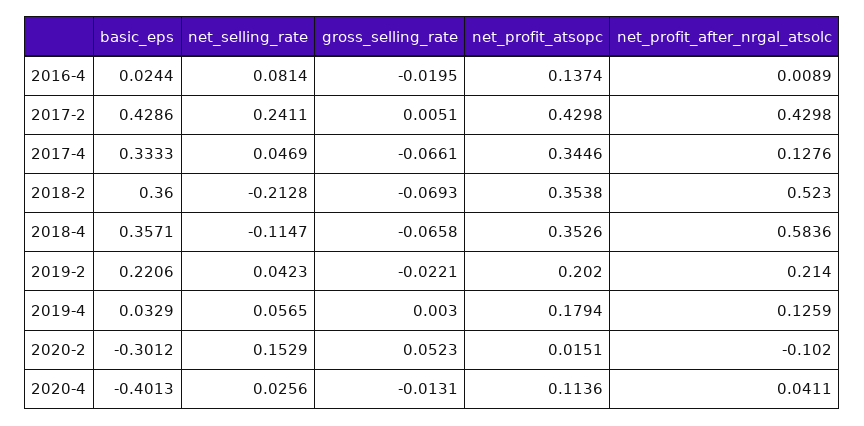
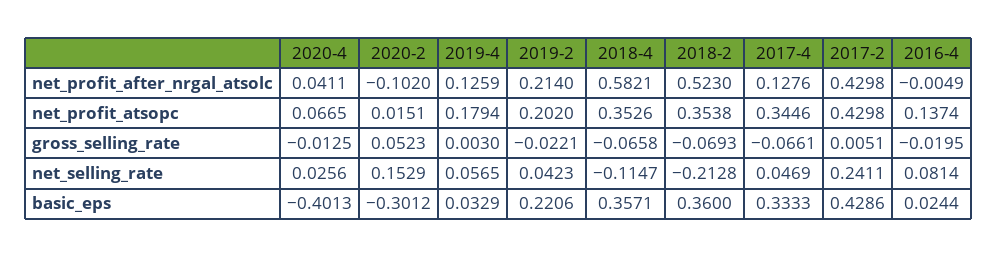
  {
    "basic_eps": {
      "2016-4": 0.0244,
      "2017-2": 0.4286,
      "2017-4": 0.3333,
      "2018-2": 0.36,
      "2018-4": 0.3571,
      "2019-2": 0.2206,
      "2019-4": 0.0329,
      "2020-2": -0.3012,
      "2020-4": -0.4013
    },
    "net_selling_rate": {
      "2016-4": 0.0814,
      "2017-2": 0.2411,
      "2017-4": 0.0469,
      "2018-2": -0.2128,
      "2018-4": -0.1147,
      "2019-2": 0.0423,
      "2019-4": 0.0565,
      "2020-2": 0.1529,
      "2020-4": 0.0256
    },
    "gross_selling_rate": {
      "2016-4": -0.0195,
      "2017-2": 0.0051,
      "2017-4": -0.0661,
      "2018-2": -0.0693,
      "2018-4": -0.0658,
      "2019-2": -0.0221,
      "2019-4": 0.003,
      "2020-2": 0.0523,
-     "2020-4": -0.0131
+     "2020-4": -0.0125
    },
    "net_profit_atsopc": {
      "2016-4": 0.1374,
      "2017-2": 0.4298,
      "2017-4": 0.3446,
      "2018-2": 0.3538,
      "2018-4": 0.3526,
      "2019-2": 0.202,
      "2019-4": 0.1794,
      "2020-2": 0.0151,
-     "2020-4": 0.1136
+     "2020-4": 0.0665
    },
    "net_profit_after_nrgal_atsolc": {
-     "2016-4": 0.0089,
+     "2016-4": -0.0049,
      "2017-2": 0.4298,
      "2017-4": 0.1276,
      "2018-2": 0.523,
-     "2018-4": 0.5836,
+     "2018-4": 0.5821,
      "2019-2": 0.214,
      "2019-4": 0.1259,
      "2020-2": -0.102,
      "2020-4": 0.0411
    }
  }

